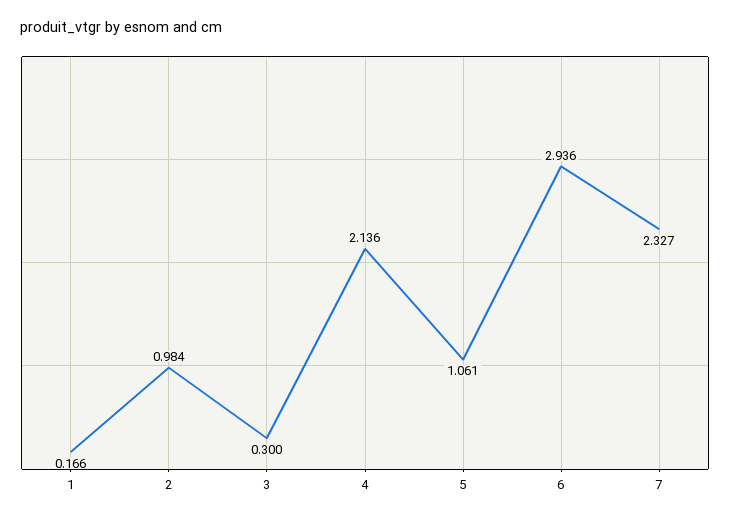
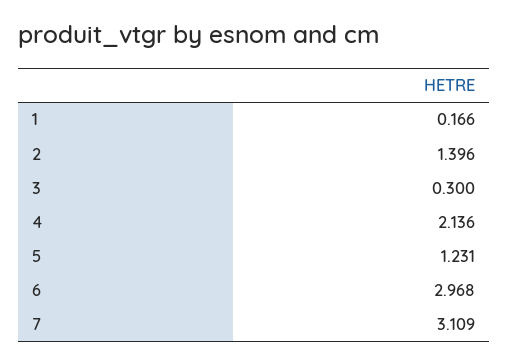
  {
    "1": 0.166,
-   "2": 0.984,
+   "2": 1.396,
    "3": 0.3,
    "4": 2.136,
-   "5": 1.061,
+   "5": 1.231,
-   "6": 2.936,
+   "6": 2.968,
-   "7": 2.327
+   "7": 3.109
  }

